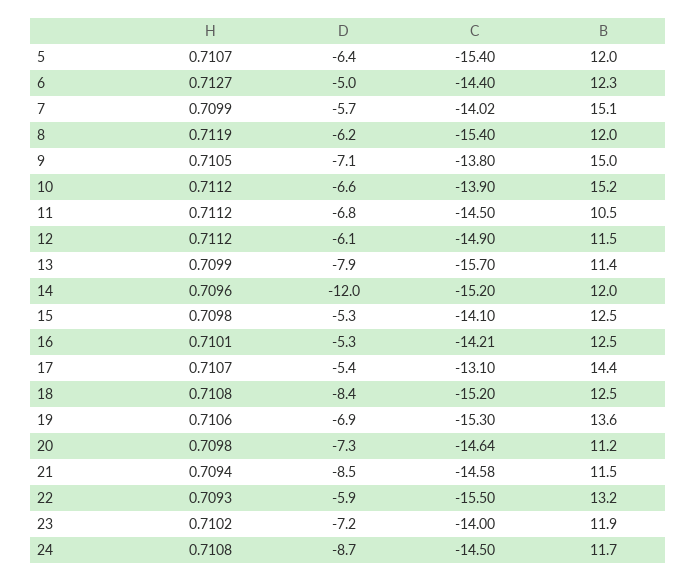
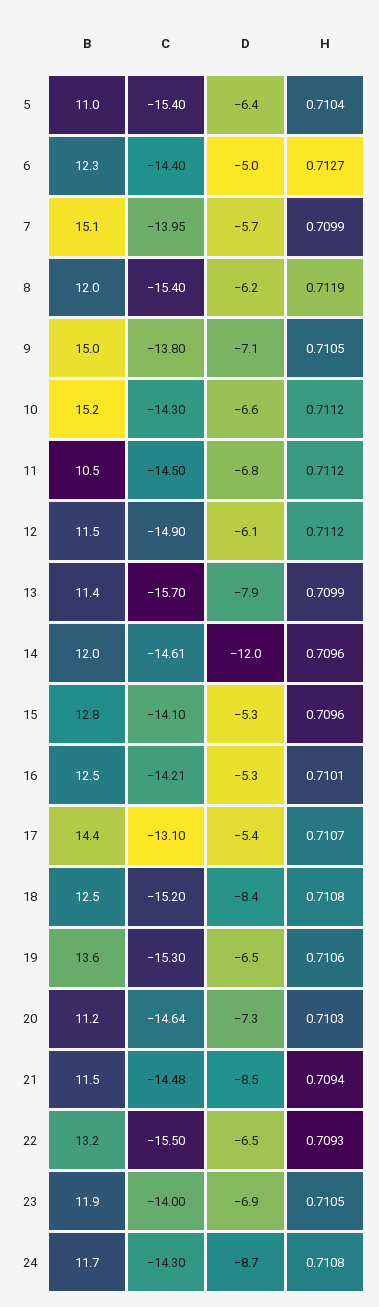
  {
    "H": {
-     "5": 0.7107,
+     "5": 0.7104,
      "6": 0.7127,
      "7": 0.7099,
      "8": 0.7119,
      "9": 0.7105,
      "10": 0.7112,
      "11": 0.7112,
      "12": 0.7112,
      "13": 0.7099,
      "14": 0.7096,
-     "15": 0.7098,
+     "15": 0.7096,
      "16": 0.7101,
      "17": 0.7107,
      "18": 0.7108,
      "19": 0.7106,
-     "20": 0.7098,
+     "20": 0.7103,
      "21": 0.7094,
      "22": 0.7093,
-     "23": 0.7102,
+     "23": 0.7105,
      "24": 0.7108
    },
    "D": {
      "5": -6.4,
      "6": -5,
      "7": -5.7,
      "8": -6.2,
      "9": -7.1,
      "10": -6.6,
      "11": -6.8,
      "12": -6.1,
      "13": -7.9,
      "14": -12,
      "15": -5.3,
      "16": -5.3,
      "17": -5.4,
      "18": -8.4,
-     "19": -6.9,
+     "19": -6.5,
      "20": -7.3,
      "21": -8.5,
-     "22": -5.9,
+     "22": -6.5,
-     "23": -7.2,
+     "23": -6.9,
      "24": -8.7
    },
    "C": {
      "5": -15.4,
      "6": -14.4,
-     "7": -14.02,
+     "7": -13.95,
      "8": -15.4,
      "9": -13.8,
-     "10": -13.9,
+     "10": -14.3,
      "11": -14.5,
      "12": -14.9,
      "13": -15.7,
-     "14": -15.2,
+     "14": -14.61,
      "15": -14.1,
      "16": -14.21,
      "17": -13.1,
      "18": -15.2,
      "19": -15.3,
      "20": -14.64,
-     "21": -14.58,
+     "21": -14.48,
      "22": -15.5,
      "23": -14,
-     "24": -14.5
+     "24": -14.3
    },
    "B": {
-     "5": 12,
+     "5": 11,
      "6": 12.3,
      "7": 15.1,
      "8": 12,
      "9": 15,
      "10": 15.2,
      "11": 10.5,
      "12": 11.5,
      "13": 11.4,
      "14": 12,
-     "15": 12.5,
+     "15": 12.8,
      "16": 12.5,
      "17": 14.4,
      "18": 12.5,
      "19": 13.6,
      "20": 11.2,
      "21": 11.5,
      "22": 13.2,
      "23": 11.9,
      "24": 11.7
    }
  }

